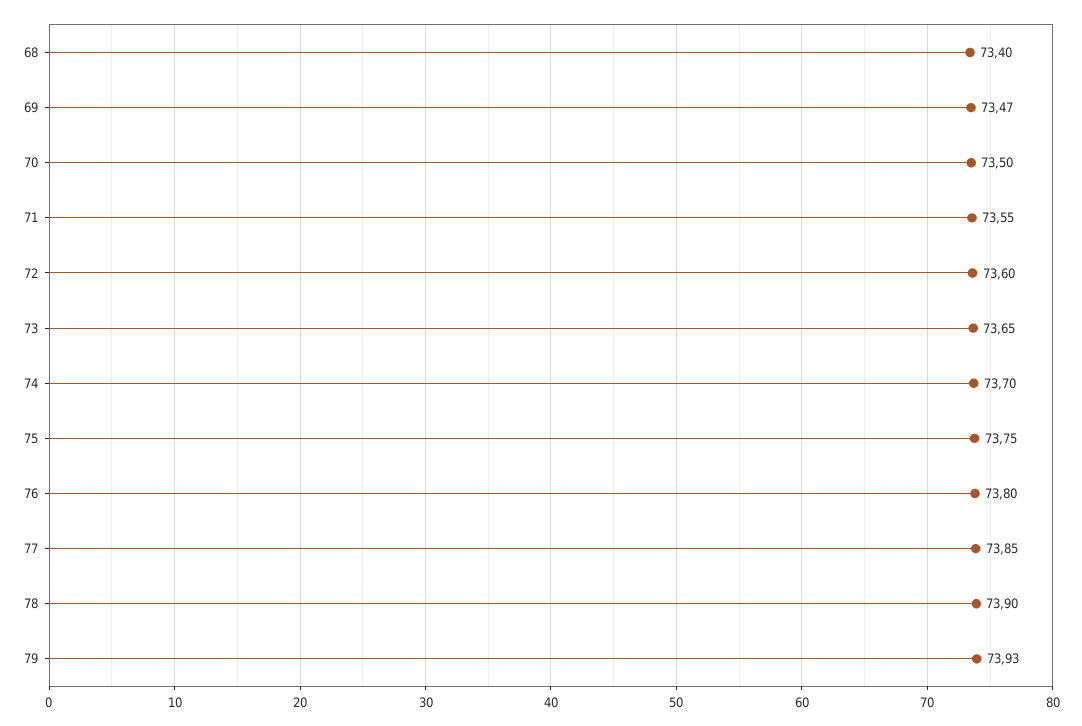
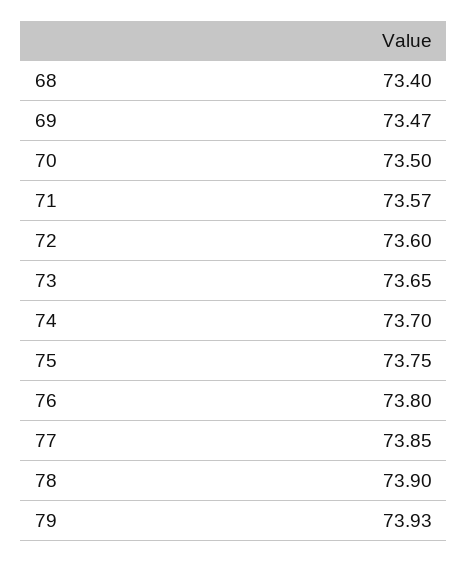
  {
    "68": 73.4,
    "69": 73.47,
    "70": 73.5,
-   "71": 73.55,
+   "71": 73.57,
    "72": 73.6,
    "73": 73.65,
    "74": 73.7,
    "75": 73.75,
    "76": 73.8,
    "77": 73.85,
    "78": 73.9,
    "79": 73.93
  }

